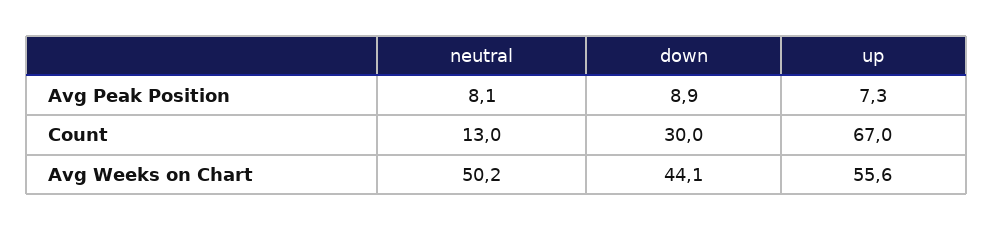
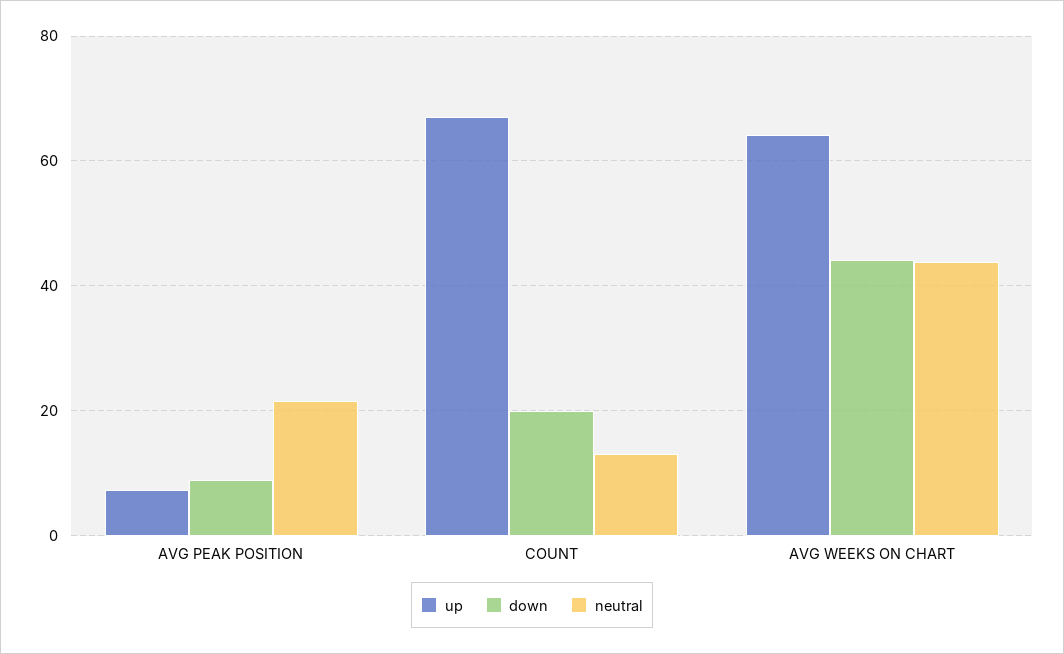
  {
    "neutral": {
-     "Avg Peak Position": 8.1,
+     "Avg Peak Position": 22,
      "Count": 13,
-     "Avg Weeks on Chart": 50.2
+     "Avg Weeks on Chart": 44
    },
    "down": {
      "Avg Peak Position": 8.9,
-     "Count": 30,
+     "Count": 20,
      "Avg Weeks on Chart": 44.1
    },
    "up": {
      "Avg Peak Position": 7.3,
      "Count": 67,
-     "Avg Weeks on Chart": 55.6
+     "Avg Weeks on Chart": 64
    }
  }

